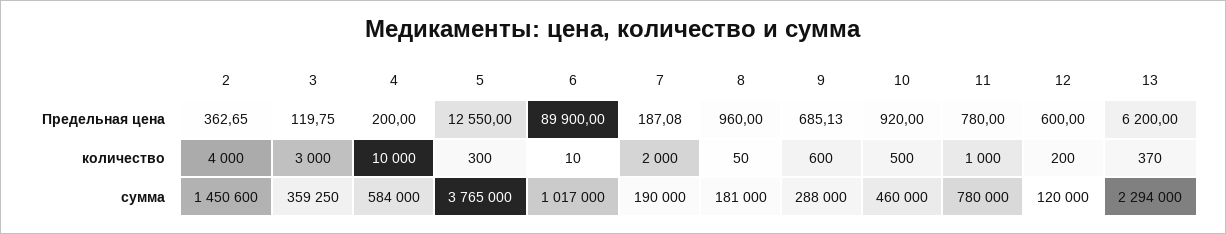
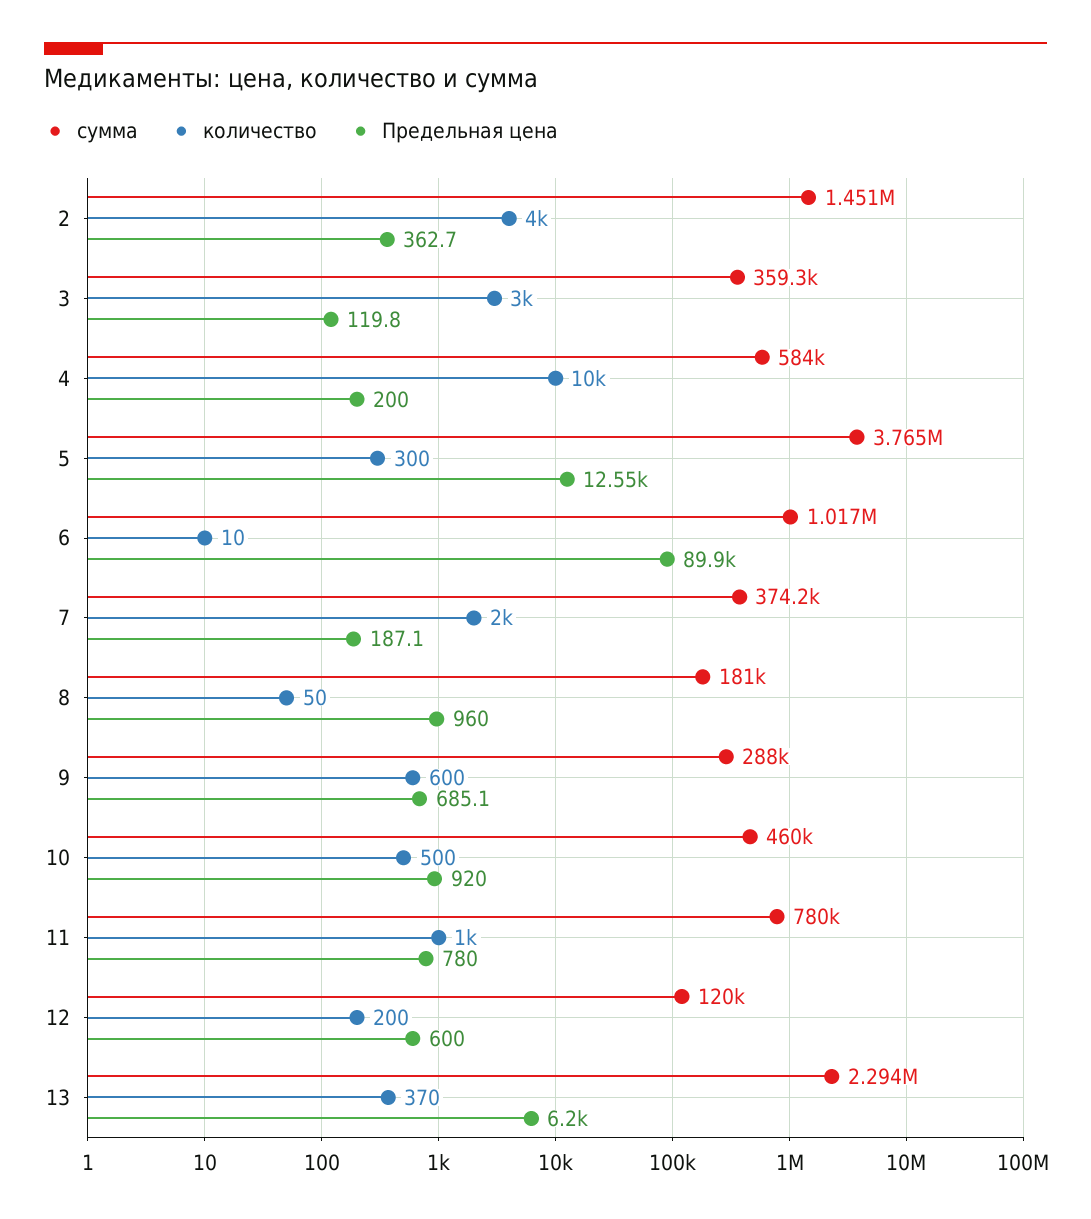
  {
    "Предельная цена": {
      "2": 362.65,
      "3": 119.75,
      "4": 200,
      "5": 12550,
      "6": 89900,
      "7": 187.08,
      "8": 960,
      "9": 685.13,
      "10": 920,
      "11": 780,
      "12": 600,
      "13": 6200
    },
    "количество": {
      "2": 4000,
      "3": 3000,
      "4": 10000,
      "5": 300,
      "6": 10,
      "7": 2000,
      "8": 50,
      "9": 600,
      "10": 500,
      "11": 1000,
      "12": 200,
      "13": 370
    },
    "сумма": {
      "2": 1450600,
      "3": 359250,
      "4": 584000,
      "5": 3765000,
      "6": 1017000,
-     "7": 190000,
+     "7": 374200,
      "8": 181000,
      "9": 288000,
      "10": 460000,
      "11": 780000,
      "12": 120000,
      "13": 2294000
    }
  }

